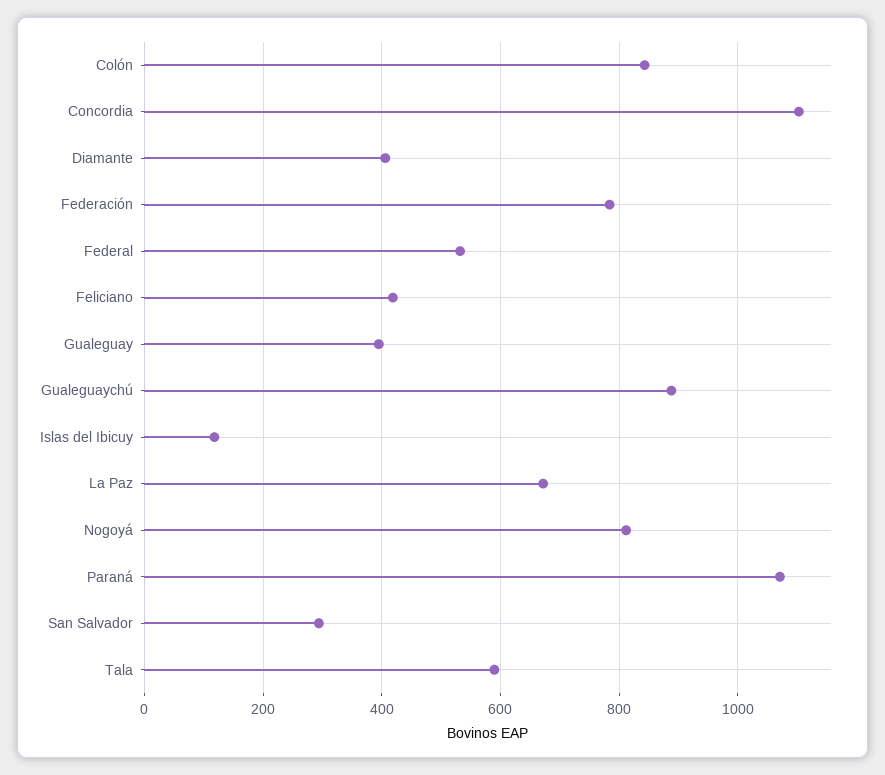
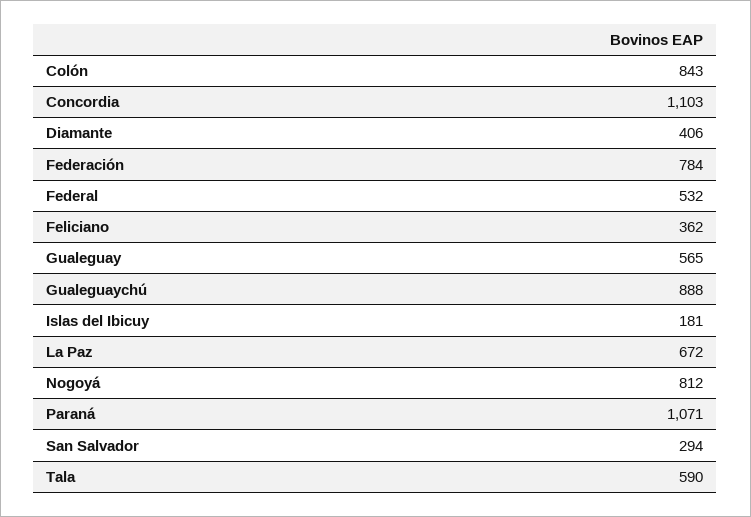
  {
    "Colón": 843,
    "Concordia": 1103,
    "Diamante": 406,
    "Federación": 784,
    "Federal": 532,
-   "Feliciano": 420,
+   "Feliciano": 362,
-   "Gualeguay": 400,
+   "Gualeguay": 565,
    "Gualeguaychú": 888,
-   "Islas del Ibicuy": 120,
+   "Islas del Ibicuy": 181,
    "La Paz": 672,
    "Nogoyá": 812,
    "Paraná": 1071,
    "San Salvador": 294,
    "Tala": 590
  }

